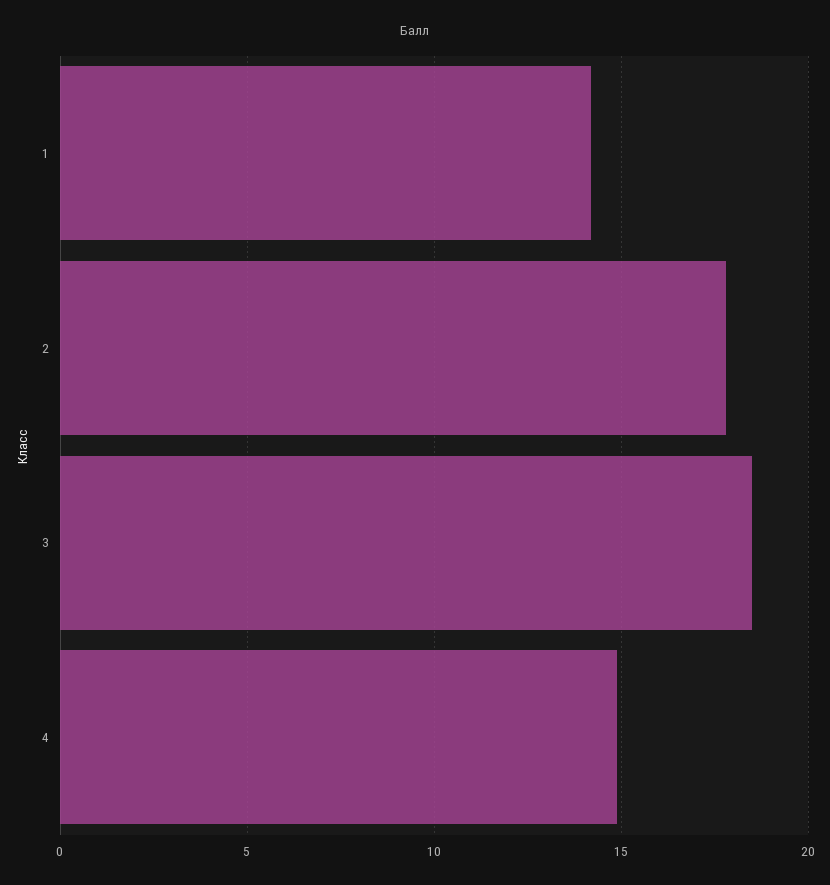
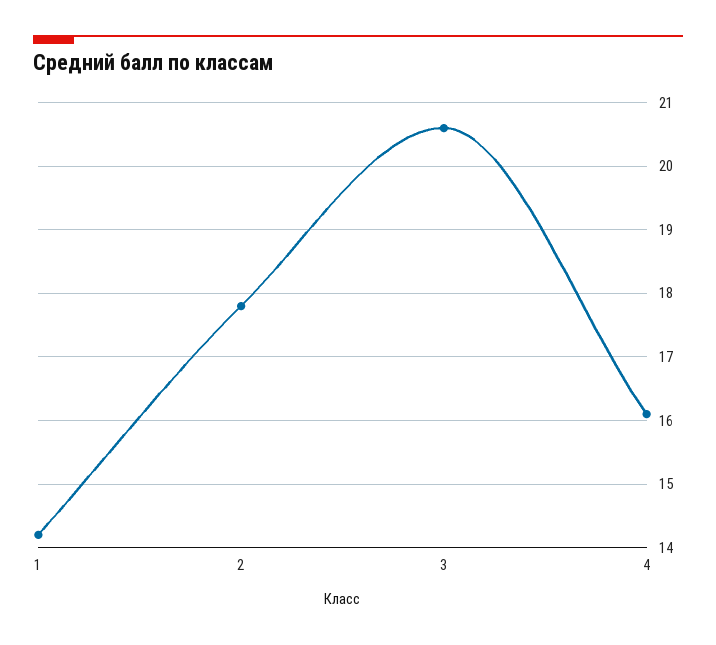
  {
    "1": 14.2,
    "2": 17.8,
-   "3": 18.5,
+   "3": 20.6,
-   "4": 15
+   "4": 16.1
  }

